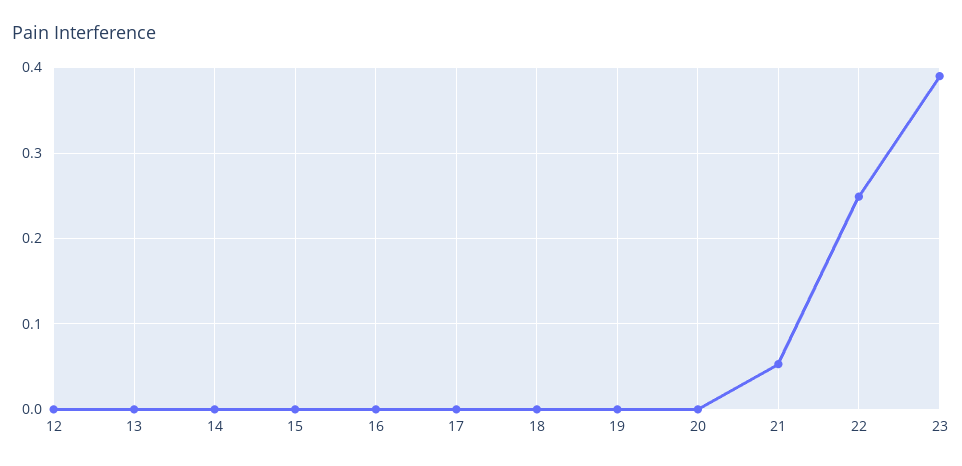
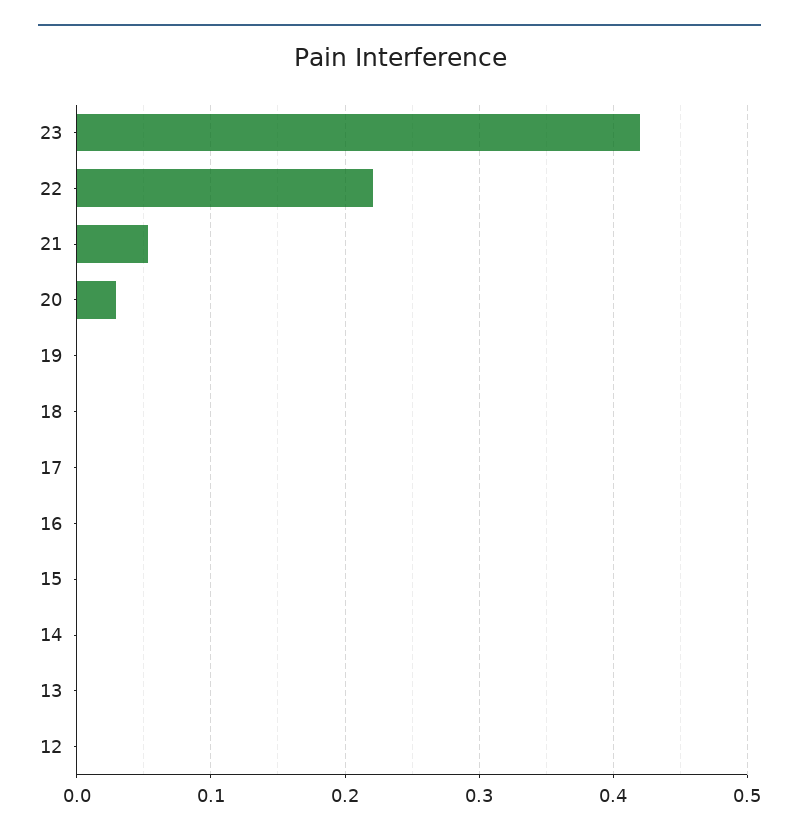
  {
    "12": 0,
    "13": 0,
    "14": 0,
    "15": 0,
    "16": 0,
    "17": 0,
    "18": 0,
    "19": 0,
-   "20": 0,
+   "20": 0.03,
    "21": 0.05,
-   "22": 0.25,
+   "22": 0.22,
-   "23": 0.39
+   "23": 0.42
  }

